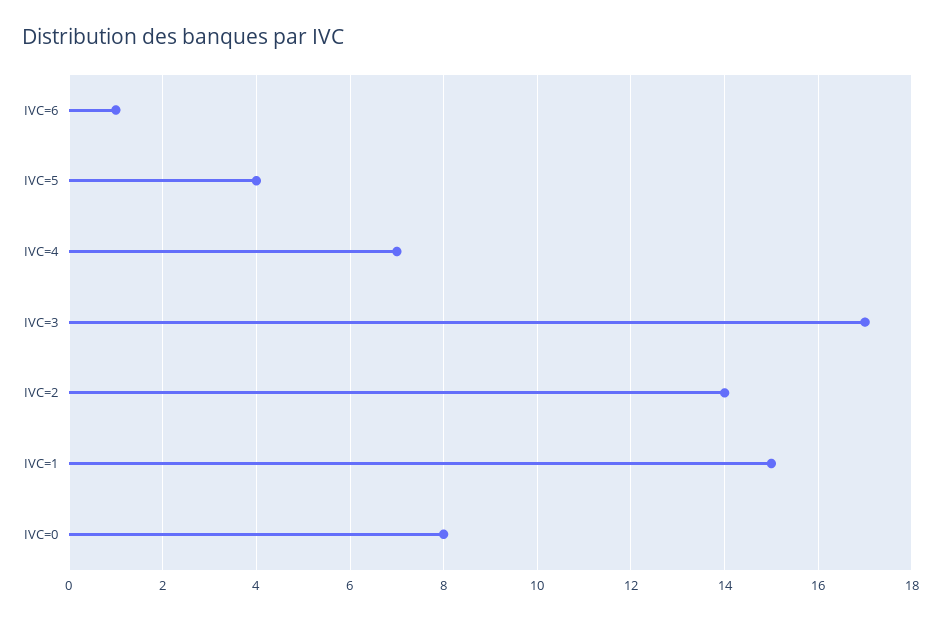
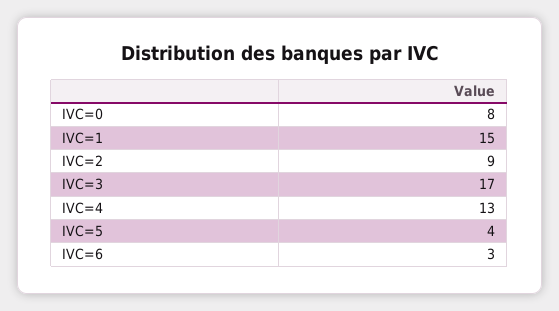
  {
-   "IVC=6": 1,
+   "IVC=6": 3,
    "IVC=5": 4,
-   "IVC=4": 7,
+   "IVC=4": 13,
    "IVC=3": 17,
-   "IVC=2": 14,
+   "IVC=2": 9,
    "IVC=1": 15,
    "IVC=0": 8
  }

